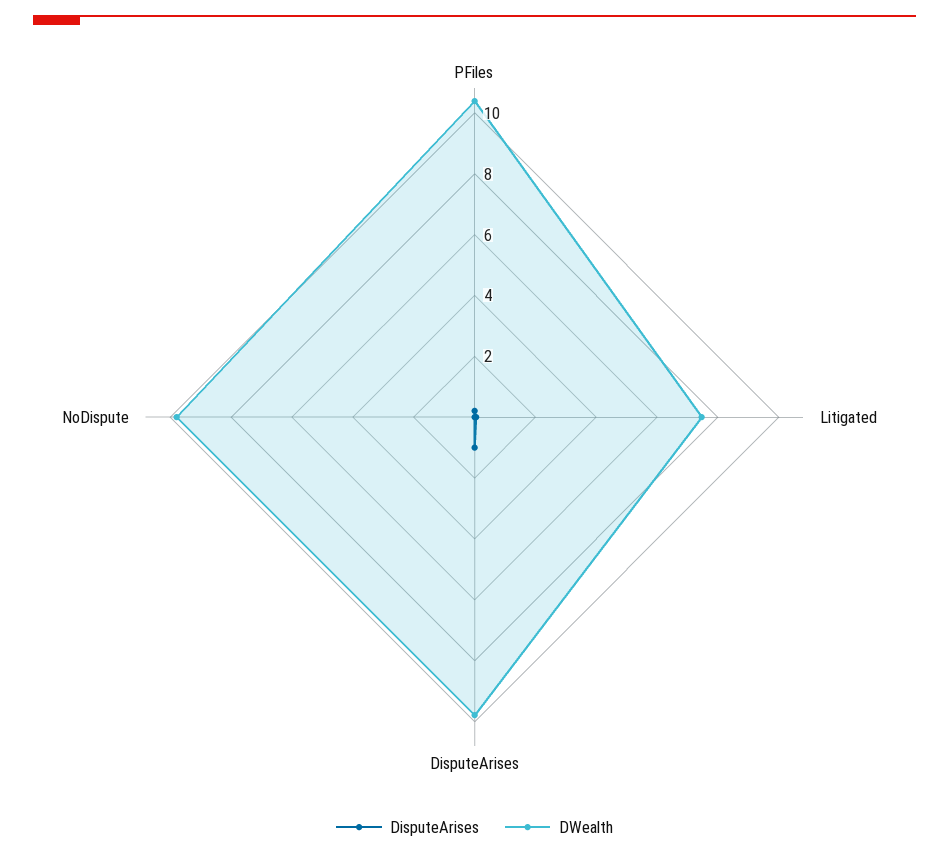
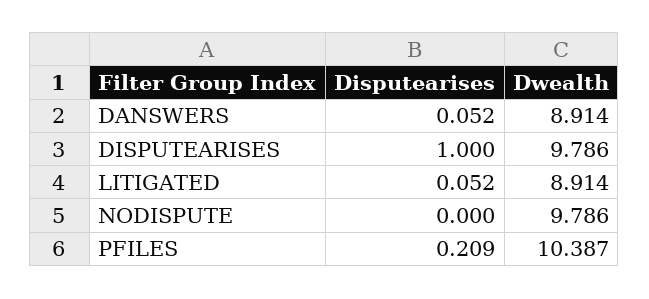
  {
    "DisputeArises": {
      "PFiles": 0.209,
      "Litigated": 0.052,
      "DisputeArises": 1,
-     "NoDispute": 0
+     "NoDispute": 0,
+     "DANSWERS": 0.052
    },
    "DWealth": {
      "PFiles": 10.387,
-     "Litigated": 7.5,
+     "Litigated": 8.914,
      "DisputeArises": 9.786,
-     "NoDispute": 9.786
+     "NoDispute": 9.786,
+     "DANSWERS": 8.914
    }
  }

